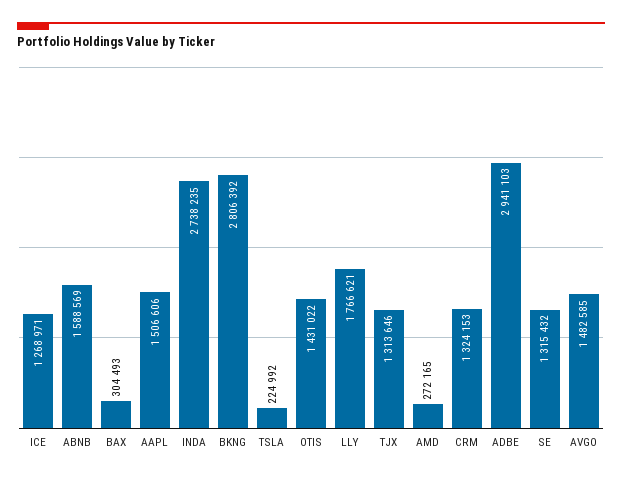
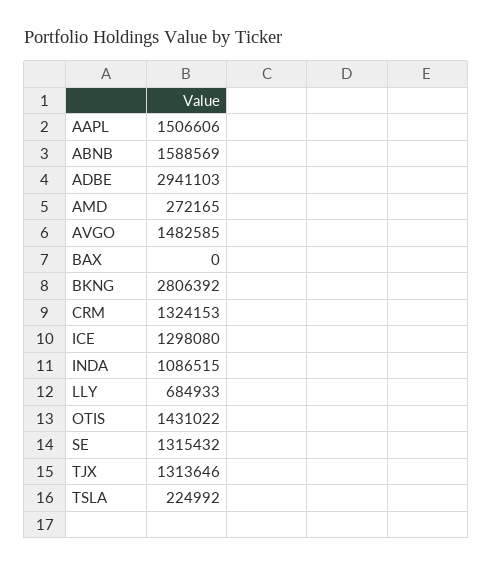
  {
-   "ICE": 1268971,
+   "ICE": 1298080,
    "ABNB": 1588569,
-   "BAX": 304493,
+   "BAX": 0,
    "AAPL": 1506606,
-   "INDA": 2738235,
+   "INDA": 1086515,
    "BKNG": 2806392,
    "TSLA": 224992,
    "OTIS": 1431022,
-   "LLY": 1766621,
+   "LLY": 684933,
    "TJX": 1313646,
    "AMD": 272165,
    "CRM": 1324153,
    "ADBE": 2941103,
    "SE": 1315432,
    "AVGO": 1482585
  }

